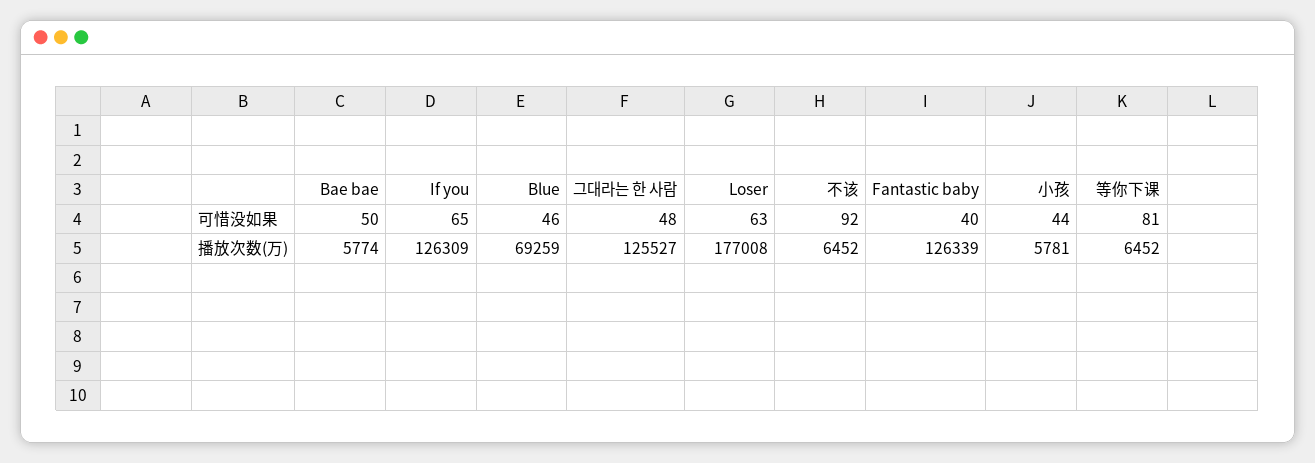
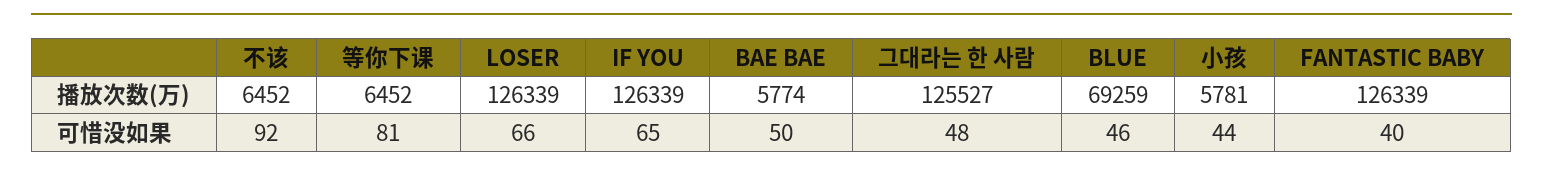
  {
    "Bae bae": {
      "可惜没如果": 50,
      "播放次数(万)": 5774
    },
    "If you": {
      "可惜没如果": 65,
-     "播放次数(万)": 126309
+     "播放次数(万)": 126339
    },
    "Blue": {
      "可惜没如果": 46,
      "播放次数(万)": 69259
    },
    "그대라는 한 사람": {
      "可惜没如果": 48,
      "播放次数(万)": 125527
    },
    "Loser": {
-     "可惜没如果": 63,
+     "可惜没如果": 66,
-     "播放次数(万)": 177008
+     "播放次数(万)": 126339
    },
    "不该": {
      "可惜没如果": 92,
      "播放次数(万)": 6452
    },
    "Fantastic baby": {
      "可惜没如果": 40,
      "播放次数(万)": 126339
    },
    "小孩": {
      "可惜没如果": 44,
      "播放次数(万)": 5781
    },
    "等你下课": {
      "可惜没如果": 81,
      "播放次数(万)": 6452
    }
  }

